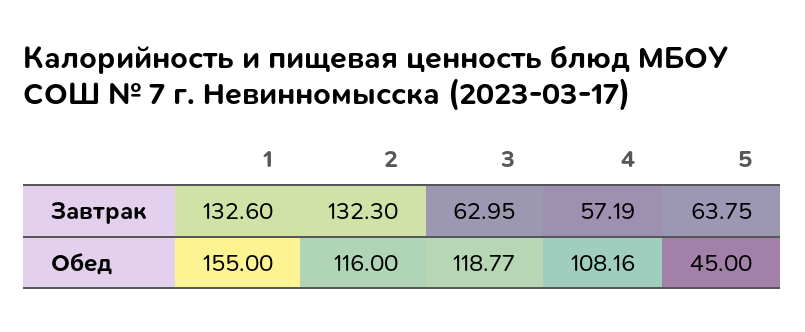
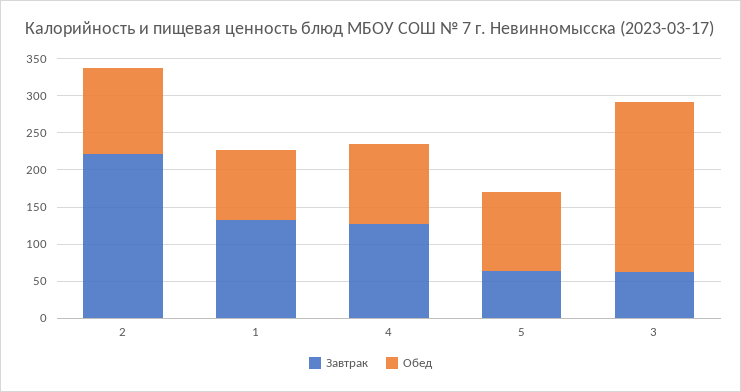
  {
    "Завтрак": {
      "1": 132.6,
-     "2": 132.3,
+     "2": 225,
      "3": 62.95,
-     "4": 57.19,
+     "4": 125,
      "5": 63.75
    },
    "Обед": {
-     "1": 155,
+     "1": 100,
      "2": 116,
-     "3": 118.77,
+     "3": 225,
      "4": 108.16,
-     "5": 45
+     "5": 100
    }
  }

